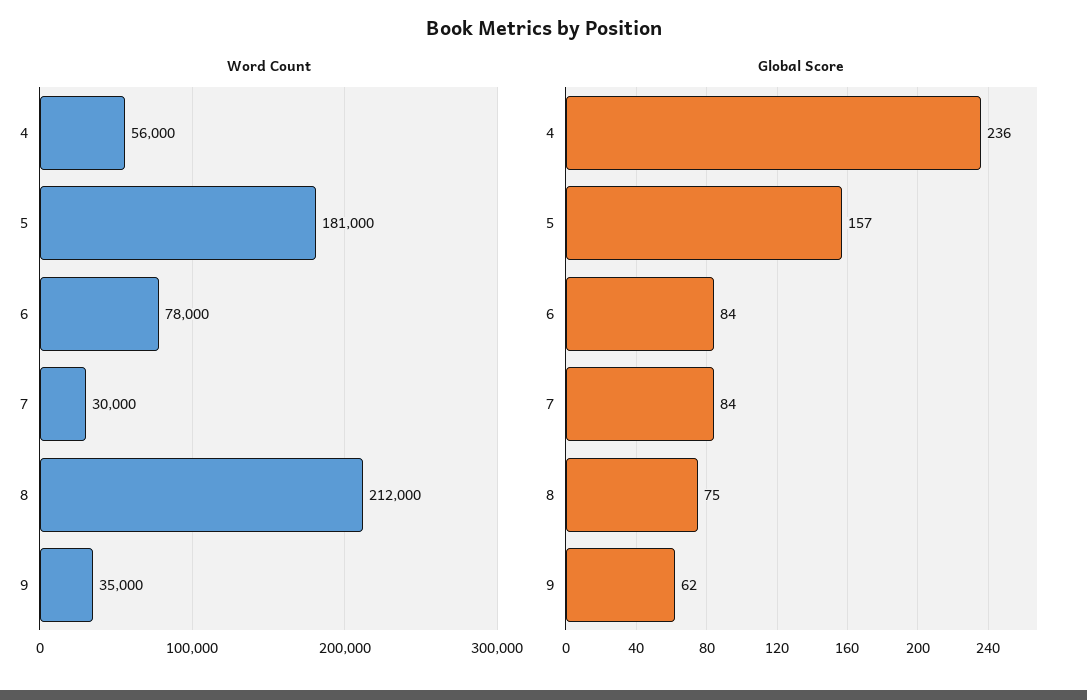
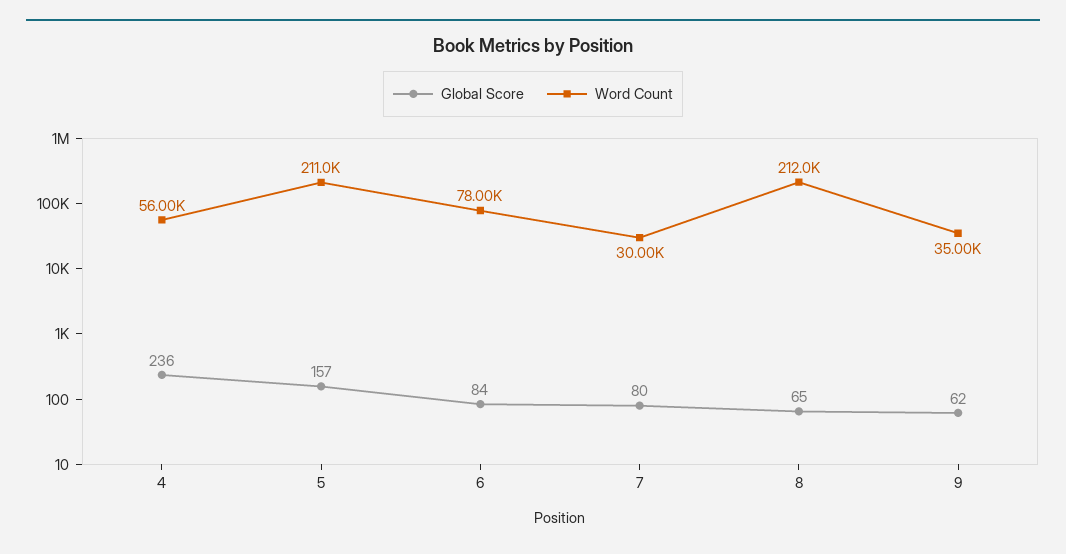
  {
    "Word Count": {
      "4": 56000,
-     "5": 181000,
+     "5": 211000,
      "6": 78000,
      "7": 30000,
      "8": 212000,
      "9": 35000
    },
    "Global Score": {
      "4": 236,
      "5": 157,
      "6": 84,
-     "7": 84,
+     "7": 80,
-     "8": 75,
+     "8": 65,
      "9": 62
    }
  }

